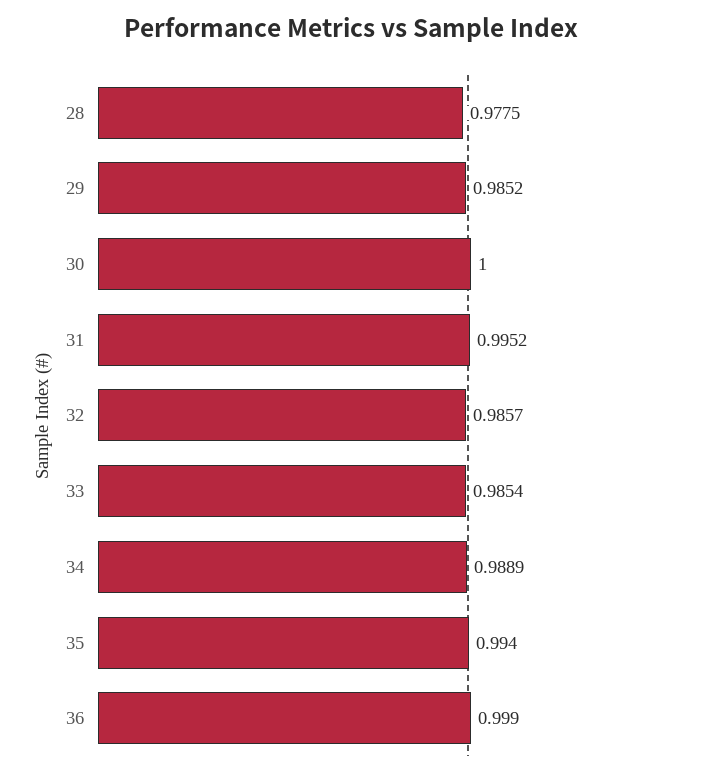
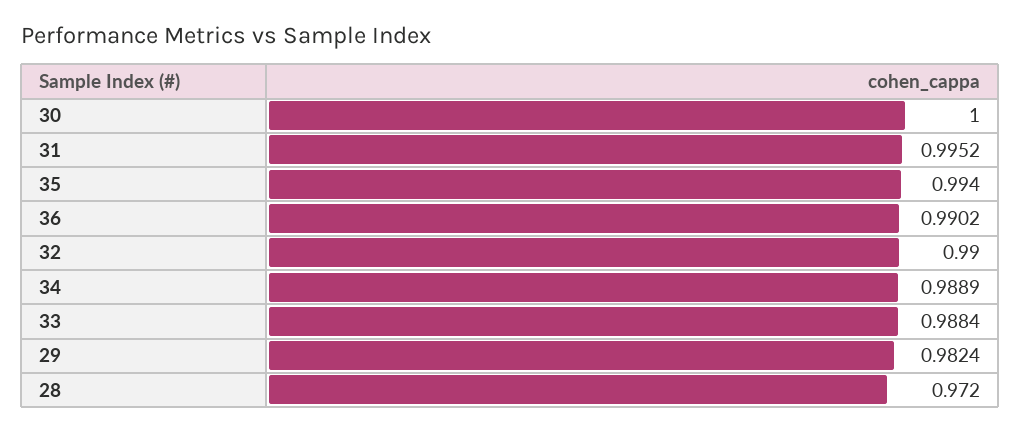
  {
-   "28": 0.9775,
+   "28": 0.972,
-   "29": 0.9852,
+   "29": 0.9824,
    "30": 1,
    "31": 0.9952,
-   "32": 0.9857,
+   "32": 0.99,
-   "33": 0.9854,
+   "33": 0.9884,
    "34": 0.9889,
    "35": 0.994,
-   "36": 0.999
+   "36": 0.9902
  }

